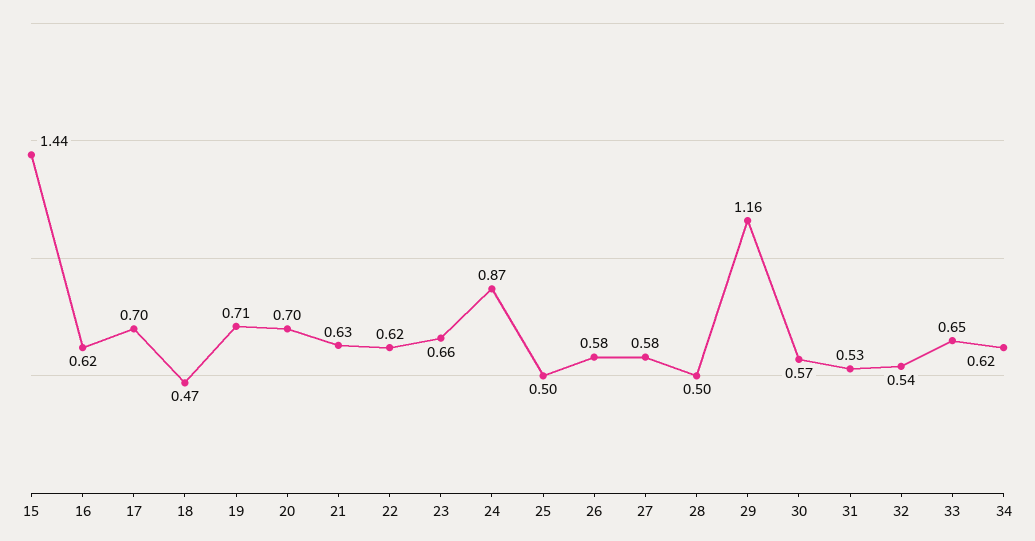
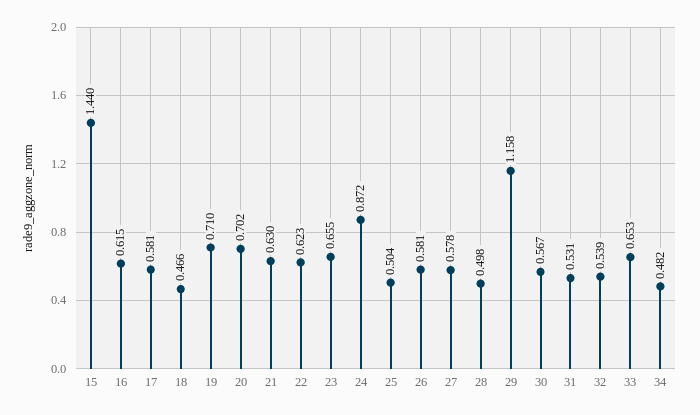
  {
    "15": 1.44,
    "16": 0.615,
-   "17": 0.7,
+   "17": 0.581,
    "18": 0.466,
    "19": 0.71,
    "20": 0.702,
    "21": 0.63,
    "22": 0.623,
    "23": 0.655,
    "24": 0.872,
    "25": 0.504,
    "26": 0.581,
    "27": 0.578,
    "28": 0.498,
    "29": 1.158,
    "30": 0.567,
    "31": 0.531,
    "32": 0.539,
    "33": 0.653,
-   "34": 0.62
+   "34": 0.482
  }

